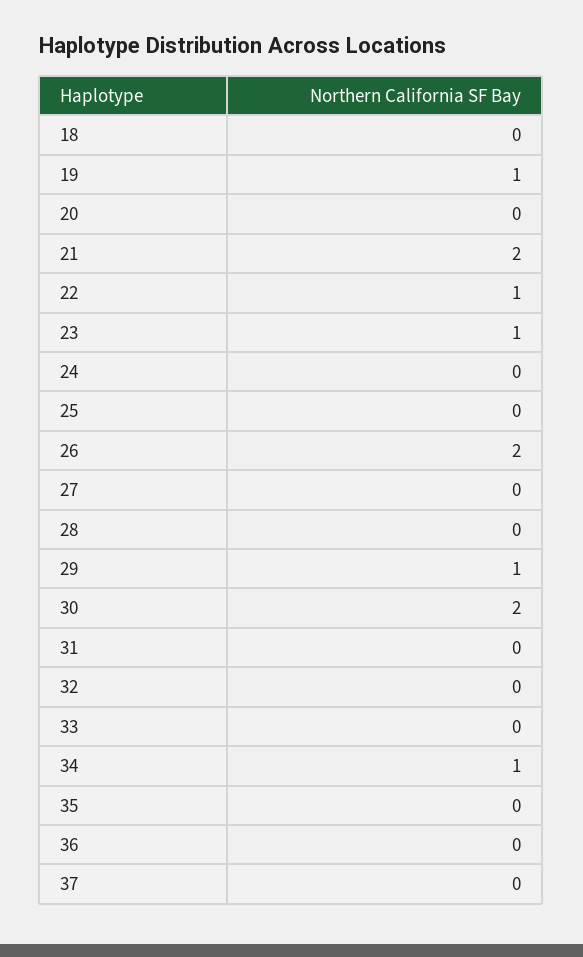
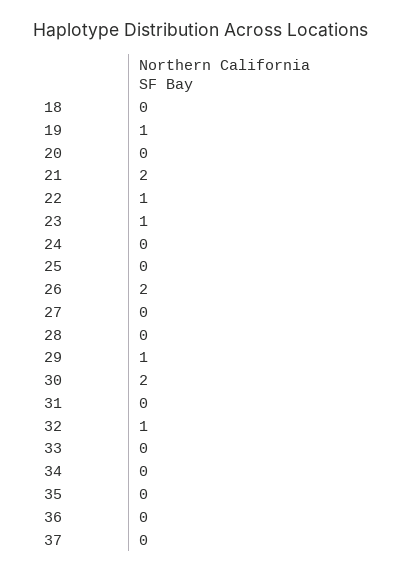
  {
    "18": 0,
    "19": 1,
    "20": 0,
    "21": 2,
    "22": 1,
    "23": 1,
    "24": 0,
    "25": 0,
    "26": 2,
    "27": 0,
    "28": 0,
    "29": 1,
    "30": 2,
    "31": 0,
-   "32": 0,
+   "32": 1,
    "33": 0,
-   "34": 1,
+   "34": 0,
    "35": 0,
    "36": 0,
    "37": 0
  }

